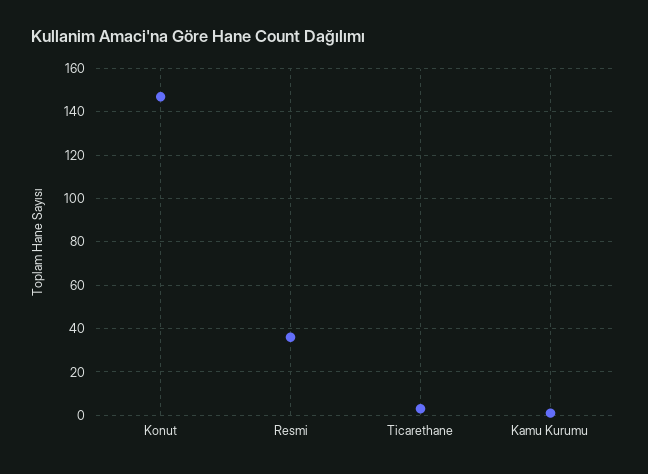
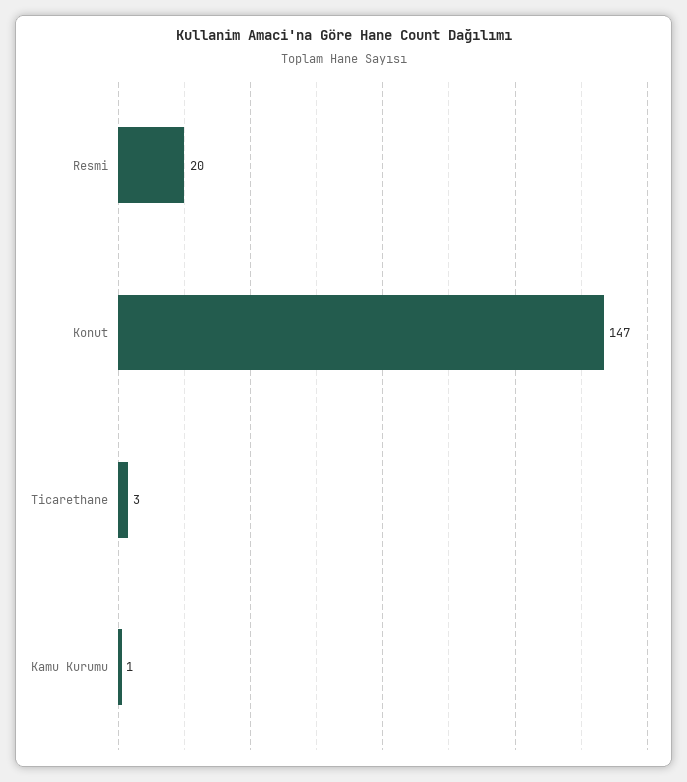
  {
    "Konut": 147,
-   "Resmi": 35,
+   "Resmi": 20,
    "Ticarethane": 3,
    "Kamu Kurumu": 1
  }

